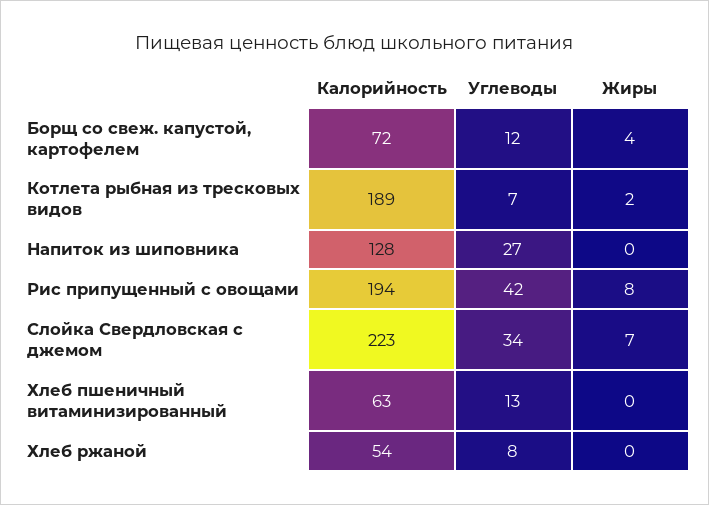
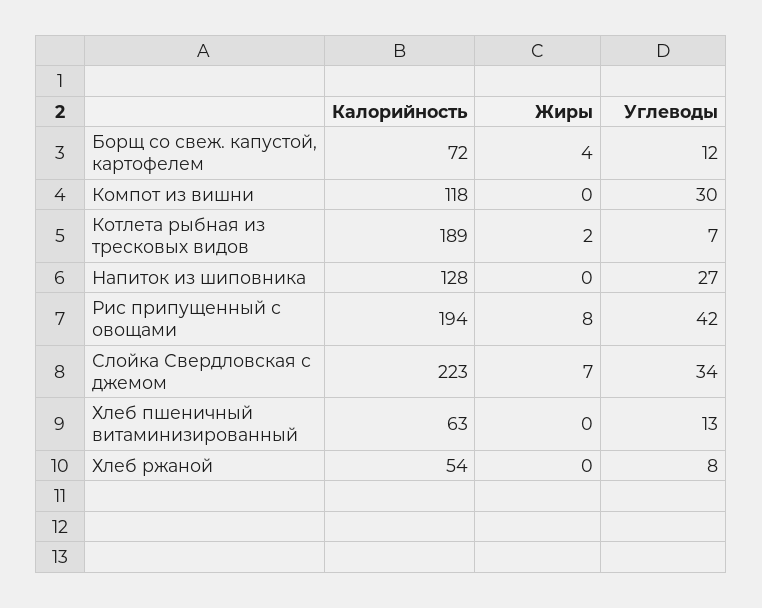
  {
    "Калорийность": {
      "Борщ со свеж. капустой, картофелем": 72,
      "Котлета рыбная из тресковых видов": 189,
      "Напиток из шиповника": 128,
      "Рис припущенный с овощами": 194,
      "Слойка Свердловская с джемом": 223,
      "Хлеб пшеничный витаминизированный": 63,
-     "Хлеб ржаной": 54
+     "Хлеб ржаной": 54,
+     "Компот из вишни": 118
    },
    "Углеводы": {
      "Борщ со свеж. капустой, картофелем": 12,
      "Котлета рыбная из тресковых видов": 7,
      "Напиток из шиповника": 27,
      "Рис припущенный с овощами": 42,
      "Слойка Свердловская с джемом": 34,
      "Хлеб пшеничный витаминизированный": 13,
-     "Хлеб ржаной": 8
+     "Хлеб ржаной": 8,
+     "Компот из вишни": 30
    },
    "Жиры": {
      "Борщ со свеж. капустой, картофелем": 4,
      "Котлета рыбная из тресковых видов": 2,
      "Напиток из шиповника": 0,
      "Рис припущенный с овощами": 8,
      "Слойка Свердловская с джемом": 7,
      "Хлеб пшеничный витаминизированный": 0,
-     "Хлеб ржаной": 0
+     "Хлеб ржаной": 0,
+     "Компот из вишни": 0
    }
  }

